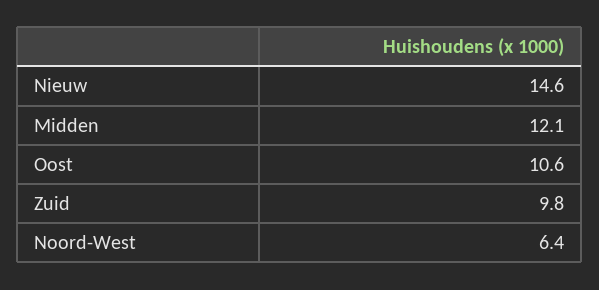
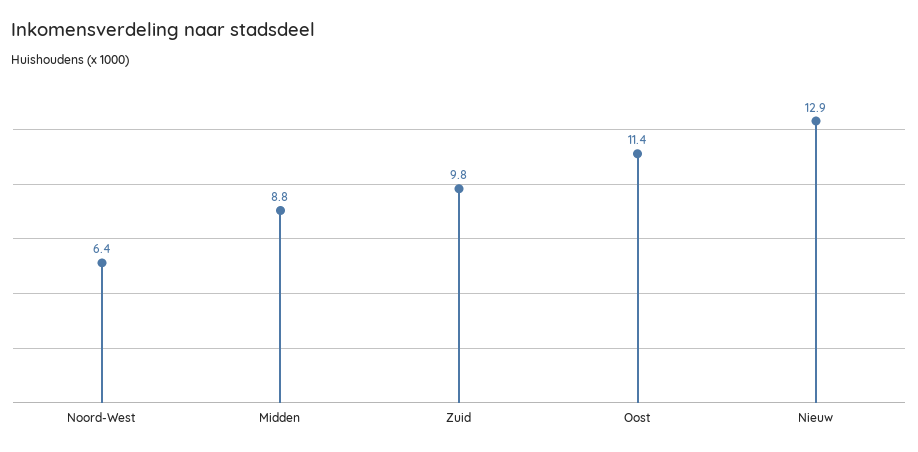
  {
-   "Nieuw": 14.6,
+   "Nieuw": 12.9,
-   "Midden": 12.1,
+   "Midden": 8.8,
-   "Oost": 10.6,
+   "Oost": 11.4,
    "Zuid": 9.8,
    "Noord-West": 6.4
  }

